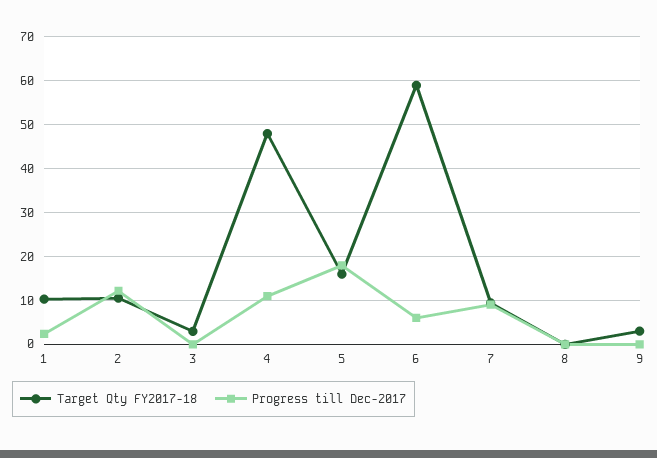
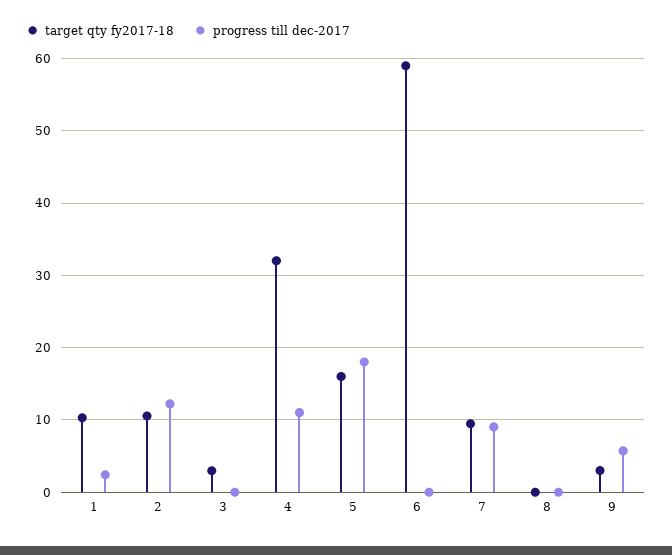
  {
    "Target Qty FY2017-18": {
      "1": 10,
      "2": 11,
      "3": 3,
-     "4": 48,
+     "4": 32,
      "5": 16,
      "6": 59,
      "7": 9,
      "8": 0,
      "9": 3
    },
    "Progress till Dec-2017": {
      "1": 2,
      "2": 12,
      "3": 0,
      "4": 11,
      "5": 18,
-     "6": 6,
+     "6": 0,
      "7": 9,
      "8": 0,
-     "9": 0
+     "9": 6
    }
  }

